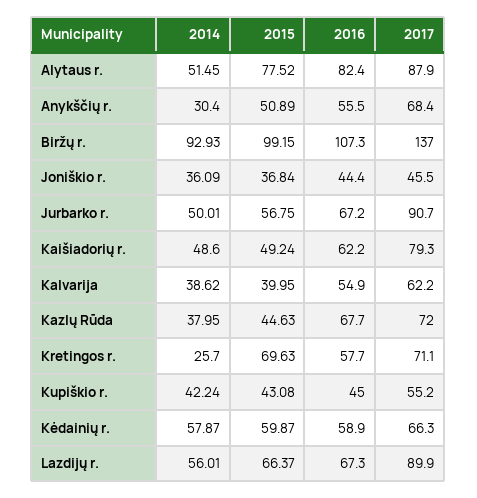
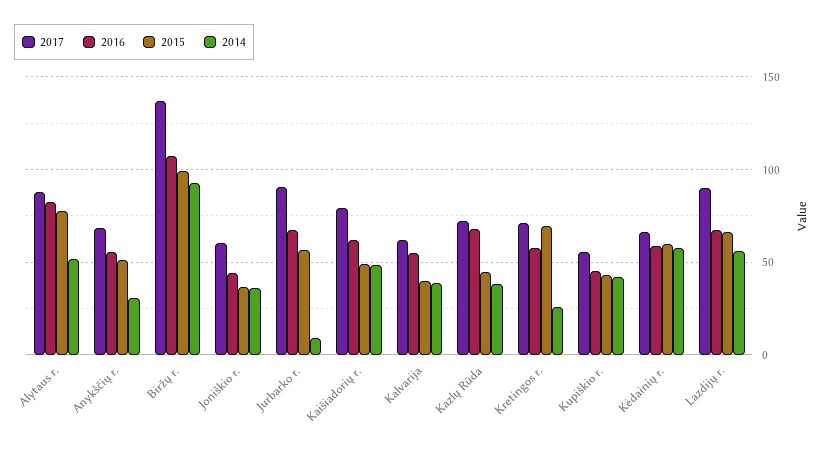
  {
    "2014": {
      "Alytaus r.": 51.45,
      "Anykščių r.": 30.4,
      "Biržų r.": 92.93,
      "Joniškio r.": 36.09,
-     "Jurbarko r.": 50.01,
+     "Jurbarko r.": 10,
      "Kaišiadorių r.": 48.6,
      "Kalvarija": 38.62,
      "Kazlų Rūda": 37.95,
      "Kretingos r.": 25.7,
      "Kupiškio r.": 42.24,
      "Kėdainių r.": 57.87,
      "Lazdijų r.": 56.01
    },
    "2015": {
      "Alytaus r.": 77.52,
      "Anykščių r.": 50.89,
      "Biržų r.": 99.15,
      "Joniškio r.": 36.84,
      "Jurbarko r.": 56.75,
      "Kaišiadorių r.": 49.24,
      "Kalvarija": 39.95,
      "Kazlų Rūda": 44.63,
      "Kretingos r.": 69.63,
      "Kupiškio r.": 43.08,
      "Kėdainių r.": 59.87,
      "Lazdijų r.": 66.37
    },
    "2016": {
      "Alytaus r.": 82.4,
      "Anykščių r.": 55.5,
      "Biržų r.": 107.3,
      "Joniškio r.": 44.4,
      "Jurbarko r.": 67.2,
      "Kaišiadorių r.": 62.2,
      "Kalvarija": 54.9,
      "Kazlų Rūda": 67.7,
      "Kretingos r.": 57.7,
      "Kupiškio r.": 45,
      "Kėdainių r.": 58.9,
      "Lazdijų r.": 67.3
    },
    "2017": {
      "Alytaus r.": 87.9,
      "Anykščių r.": 68.4,
      "Biržų r.": 137,
-     "Joniškio r.": 45.5,
+     "Joniškio r.": 60,
      "Jurbarko r.": 90.7,
      "Kaišiadorių r.": 79.3,
      "Kalvarija": 62.2,
      "Kazlų Rūda": 72,
      "Kretingos r.": 71.1,
      "Kupiškio r.": 55.2,
      "Kėdainių r.": 66.3,
      "Lazdijų r.": 89.9
    }
  }

